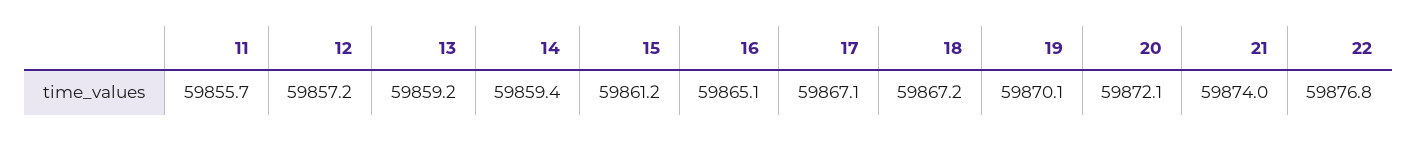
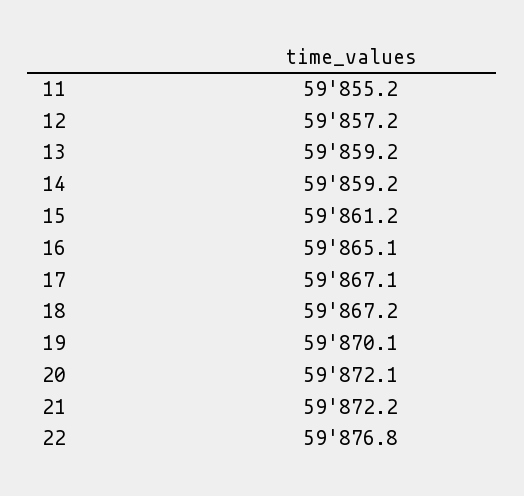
  {
-   "11": 59855.7,
+   "11": 59855.2,
    "12": 59857.2,
    "13": 59859.2,
-   "14": 59859.4,
+   "14": 59859.2,
    "15": 59861.2,
    "16": 59865.1,
    "17": 59867.1,
    "18": 59867.2,
    "19": 59870.1,
    "20": 59872.1,
-   "21": 59874,
+   "21": 59872.2,
    "22": 59876.8
  }

